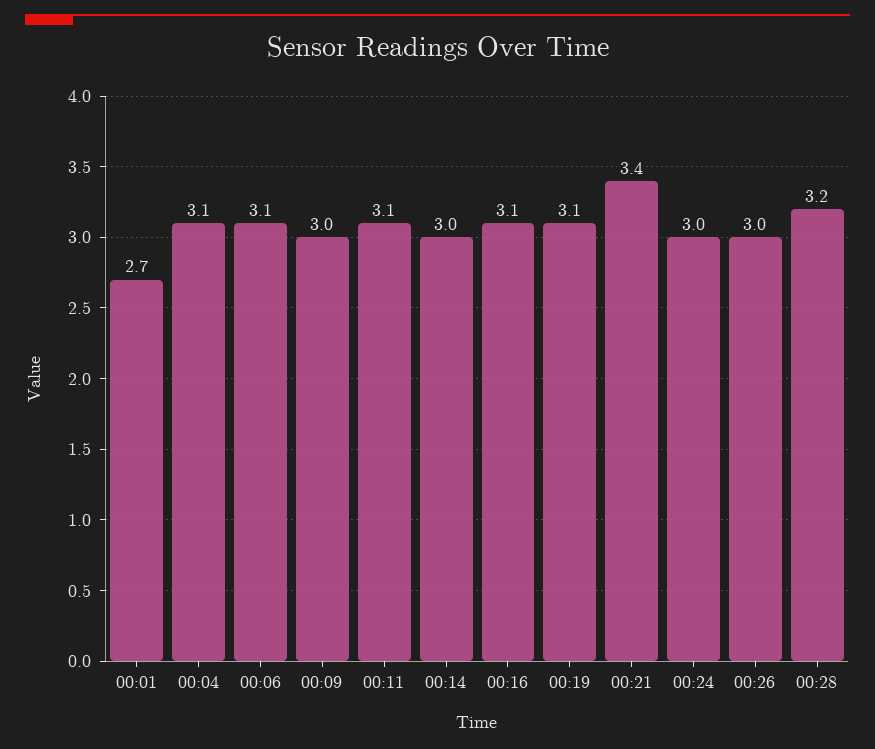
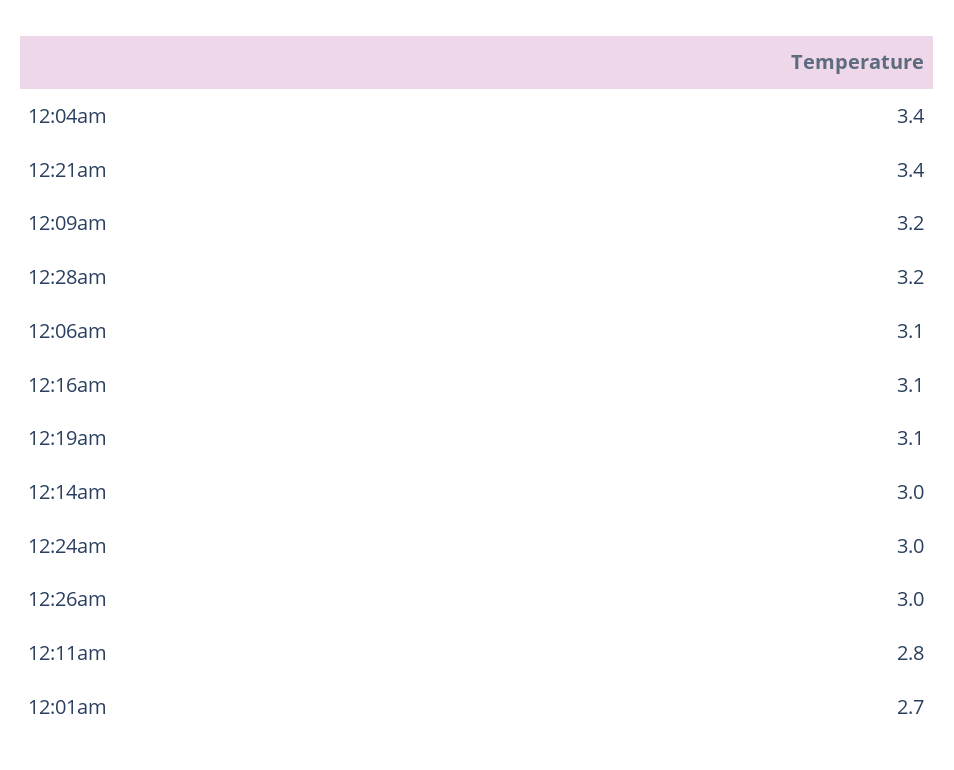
  {
    "00:01": 2.7,
-   "00:04": 3.1,
+   "00:04": 3.4,
    "00:06": 3.1,
-   "00:09": 3,
+   "00:09": 3.2,
-   "00:11": 3.1,
+   "00:11": 2.8,
    "00:14": 3,
    "00:16": 3.1,
    "00:19": 3.1,
    "00:21": 3.4,
    "00:24": 3,
    "00:26": 3,
    "00:28": 3.2
  }

